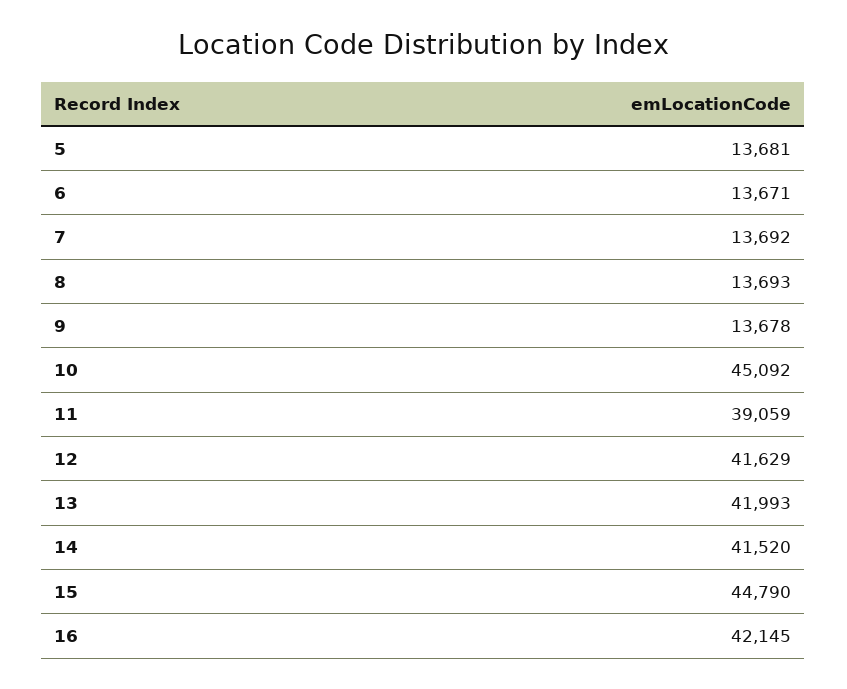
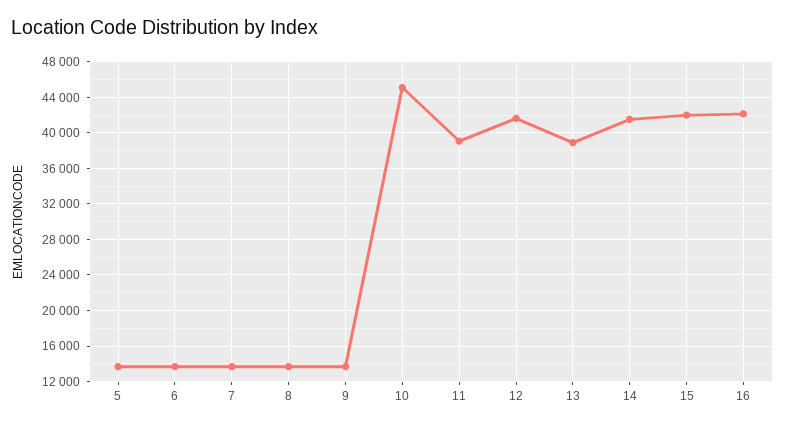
  {
    "5": 13681,
    "6": 13671,
    "7": 13692,
    "8": 13693,
    "9": 13678,
    "10": 45092,
    "11": 39059,
    "12": 41629,
-   "13": 41993,
+   "13": 39000,
    "14": 41520,
-   "15": 44790,
+   "15": 42000,
    "16": 42145
  }

